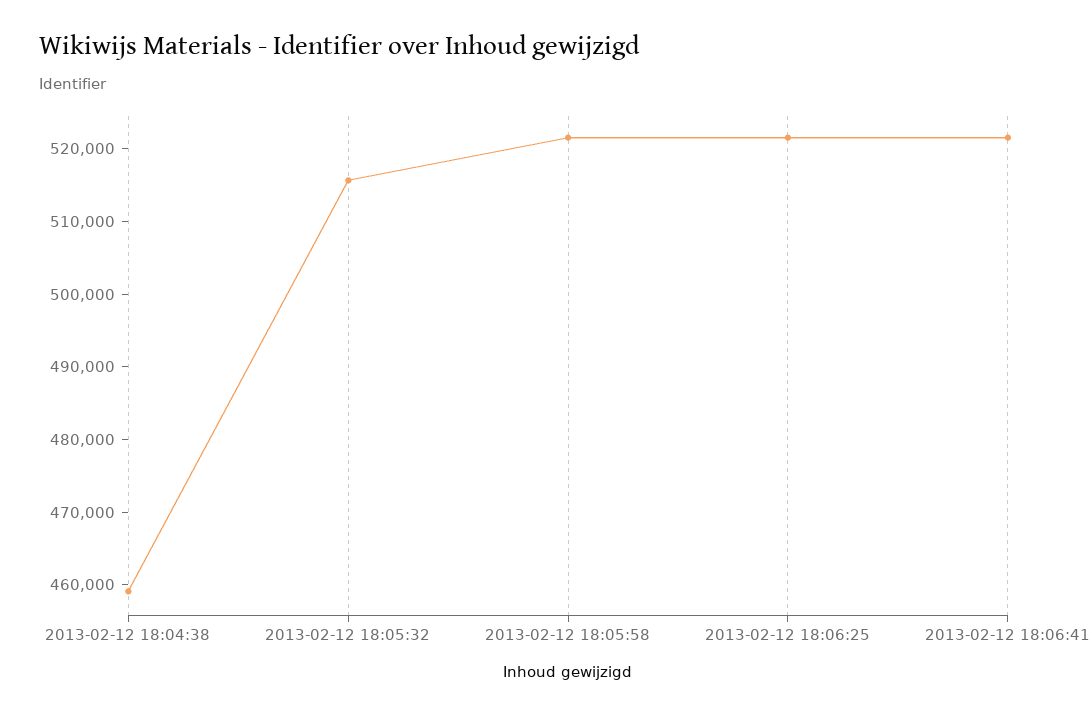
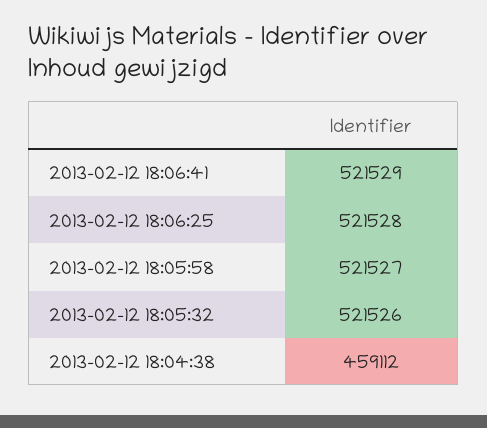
  {
    "2013-02-12 18:04:38": 459112,
-   "2013-02-12 18:05:32": 516000,
+   "2013-02-12 18:05:32": 521526,
    "2013-02-12 18:05:58": 521527,
    "2013-02-12 18:06:25": 521528,
    "2013-02-12 18:06:41": 521529
  }

